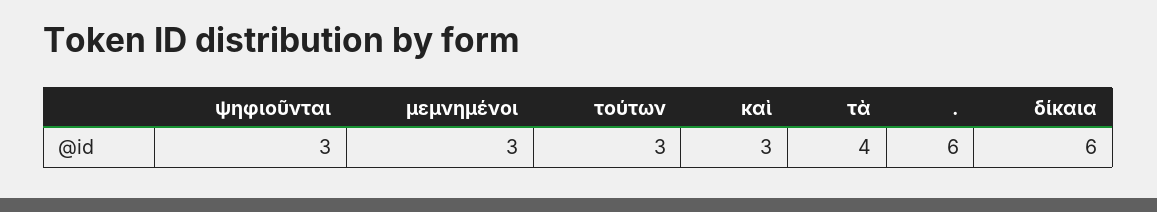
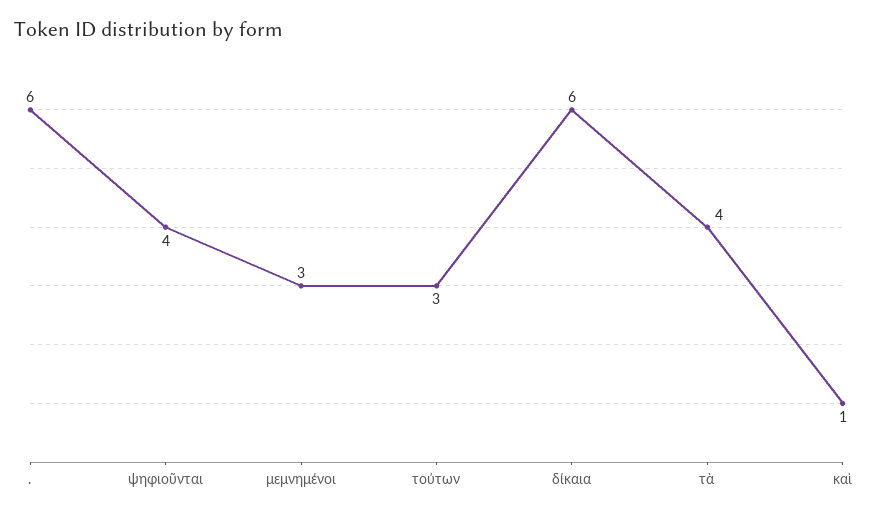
  {
-   "ψηφιοῦνται": 3,
+   "ψηφιοῦνται": 4,
    "μεμνημένοι": 3,
    "τούτων": 3,
-   "καὶ": 3,
+   "καὶ": 1,
    "τὰ": 4,
    ".": 6,
    "δίκαια": 6
  }

